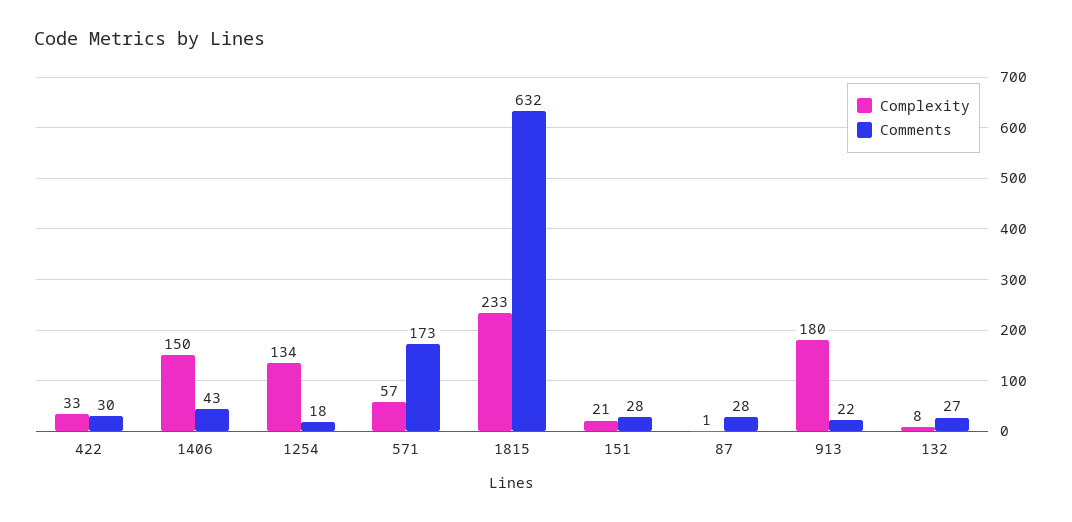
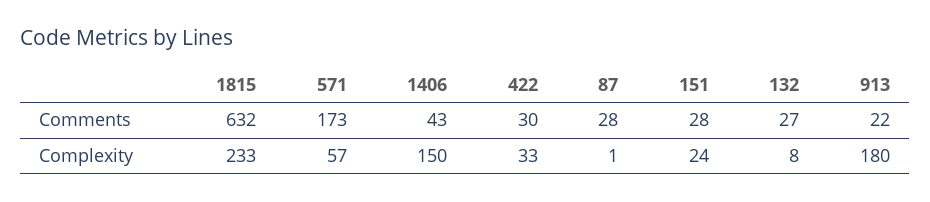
  {
    "Complexity": {
      "422": 33,
      "1406": 150,
-     "1254": 134,
      "571": 57,
      "1815": 233,
-     "151": 21,
+     "151": 24,
      "87": 1,
      "913": 180,
      "132": 8
    },
    "Comments": {
      "422": 30,
      "1406": 43,
-     "1254": 18,
      "571": 173,
      "1815": 632,
      "151": 28,
      "87": 28,
      "913": 22,
      "132": 27
    }
  }

